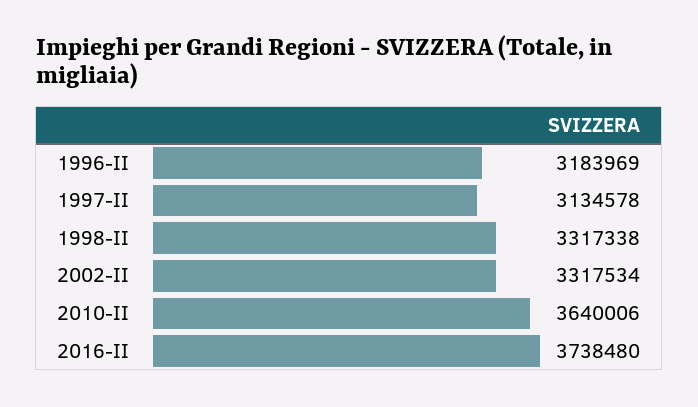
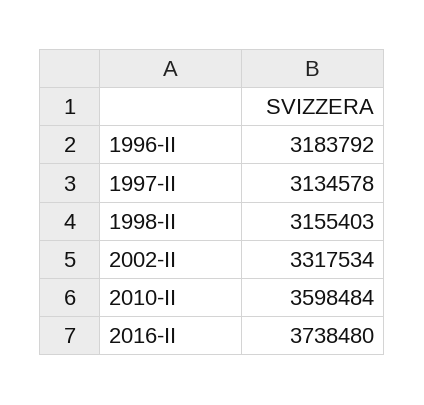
  {
-   "1996-II": 3183969,
+   "1996-II": 3183792,
    "1997-II": 3134578,
-   "1998-II": 3317338,
+   "1998-II": 3155403,
    "2002-II": 3317534,
-   "2010-II": 3640006,
+   "2010-II": 3598484,
    "2016-II": 3738480
  }

